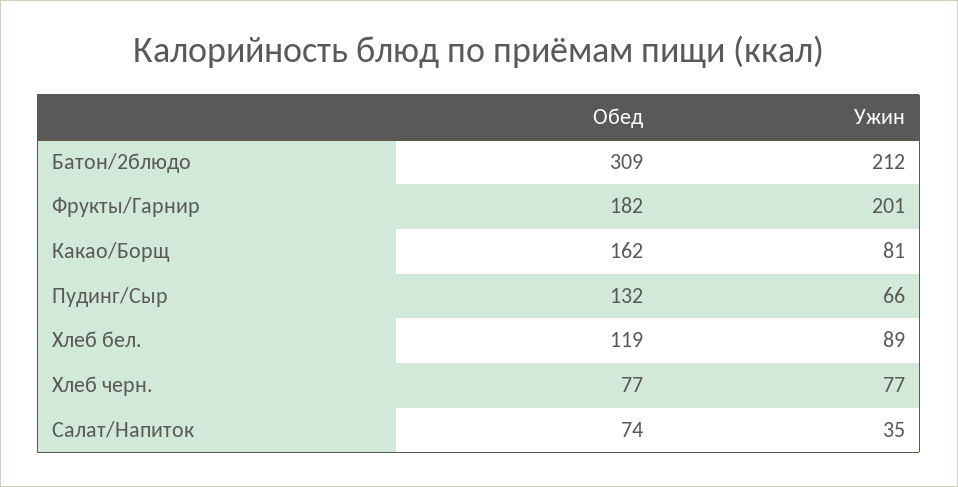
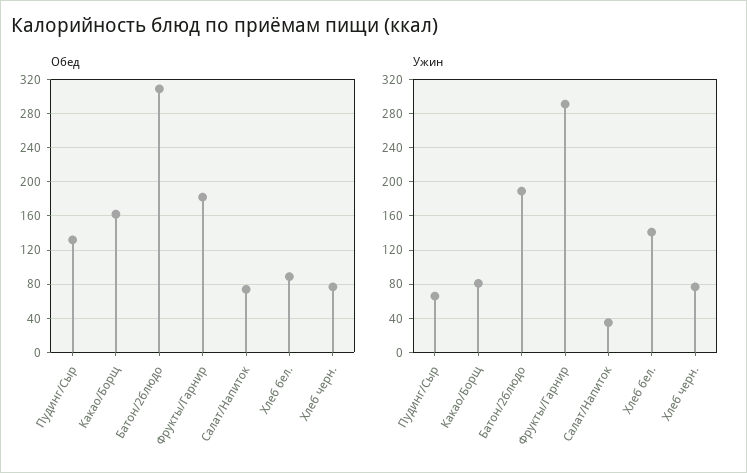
  {
    "Обед": {
      "Батон/2блюдо": 309,
      "Фрукты/Гарнир": 182,
      "Какао/Борщ": 162,
      "Пудинг/Сыр": 132,
-     "Хлеб бел.": 119,
+     "Хлеб бел.": 90,
      "Хлеб черн.": 77,
      "Салат/Напиток": 74
    },
    "Ужин": {
-     "Батон/2блюдо": 212,
+     "Батон/2блюдо": 190,
-     "Фрукты/Гарнир": 201,
+     "Фрукты/Гарнир": 290,
      "Какао/Борщ": 81,
      "Пудинг/Сыр": 66,
-     "Хлеб бел.": 89,
+     "Хлеб бел.": 140,
      "Хлеб черн.": 77,
      "Салат/Напиток": 35
    }
  }

